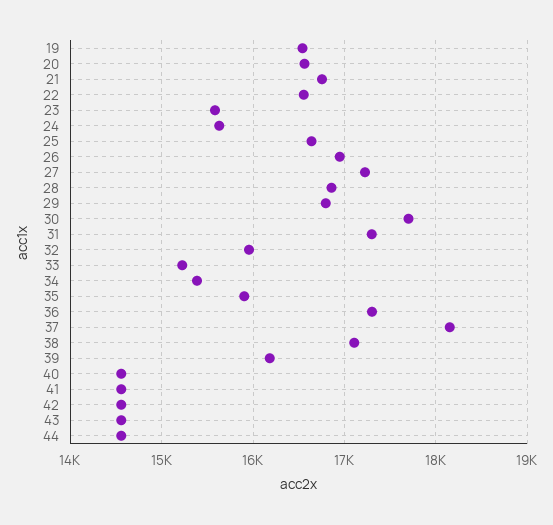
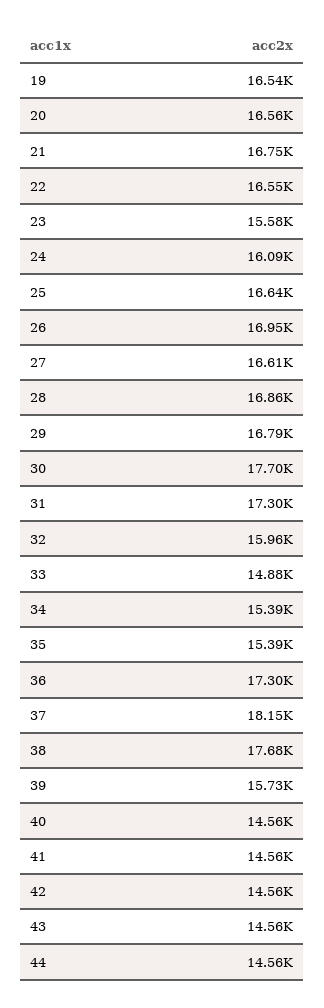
  {
    "19": 16540,
    "20": 16560,
    "21": 16750,
    "22": 16550,
    "23": 15580,
-   "24": 15600,
+   "24": 16090,
    "25": 16640,
    "26": 16950,
-   "27": 17200,
+   "27": 16610,
    "28": 16860,
    "29": 16790,
    "30": 17700,
    "31": 17300,
    "32": 15960,
-   "33": 15200,
+   "33": 14880,
    "34": 15390,
-   "35": 15900,
+   "35": 15390,
    "36": 17300,
    "37": 18150,
-   "38": 17100,
+   "38": 17680,
-   "39": 16200,
+   "39": 15730,
    "40": 14560,
    "41": 14560,
    "42": 14560,
    "43": 14560,
    "44": 14560
  }

